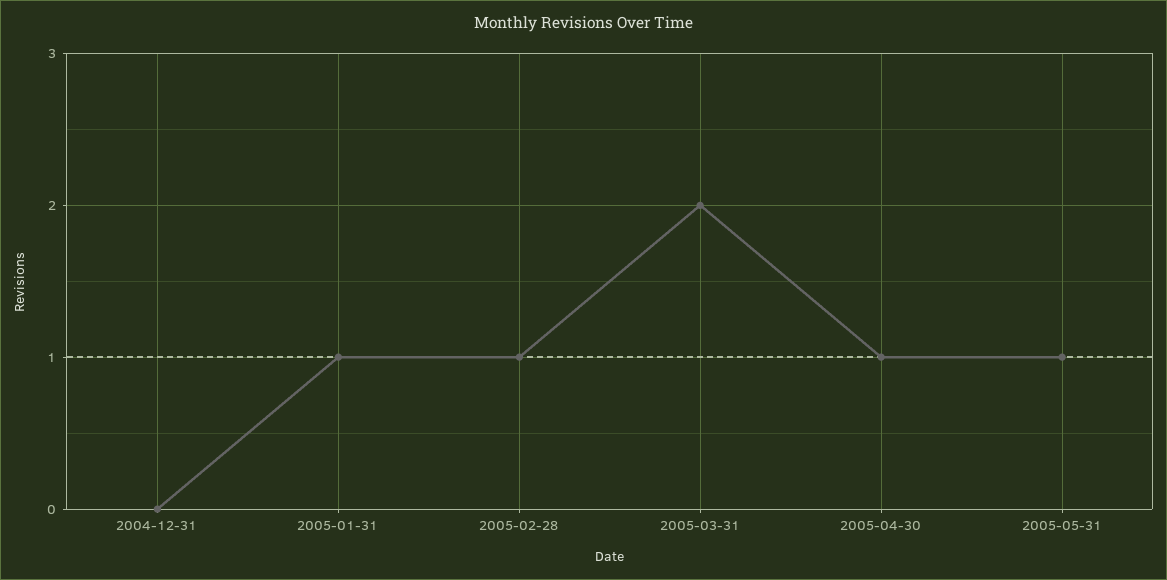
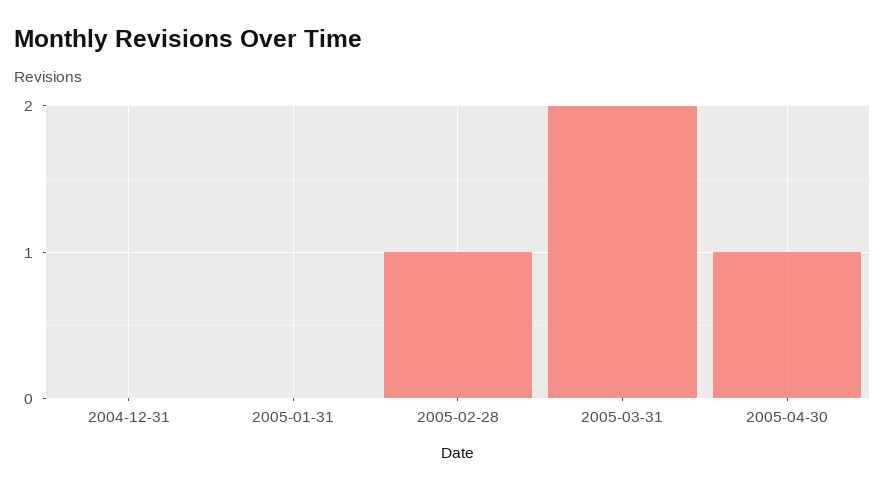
  {
    "2004-12-31": 0,
-   "2005-01-31": 1,
+   "2005-01-31": 0,
    "2005-02-28": 1,
    "2005-03-31": 2,
-   "2005-04-30": 1,
+   "2005-04-30": 1
-   "2005-05-31": 1
  }

